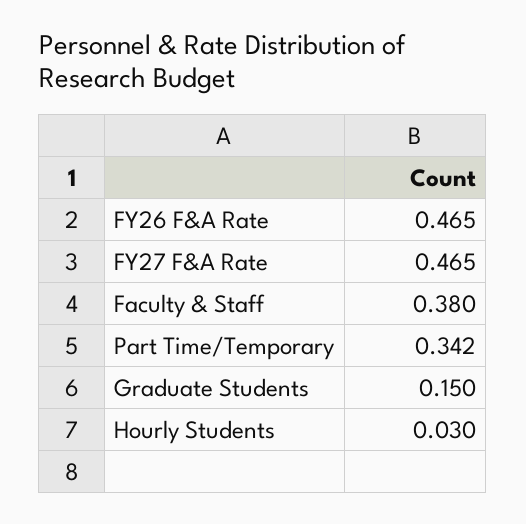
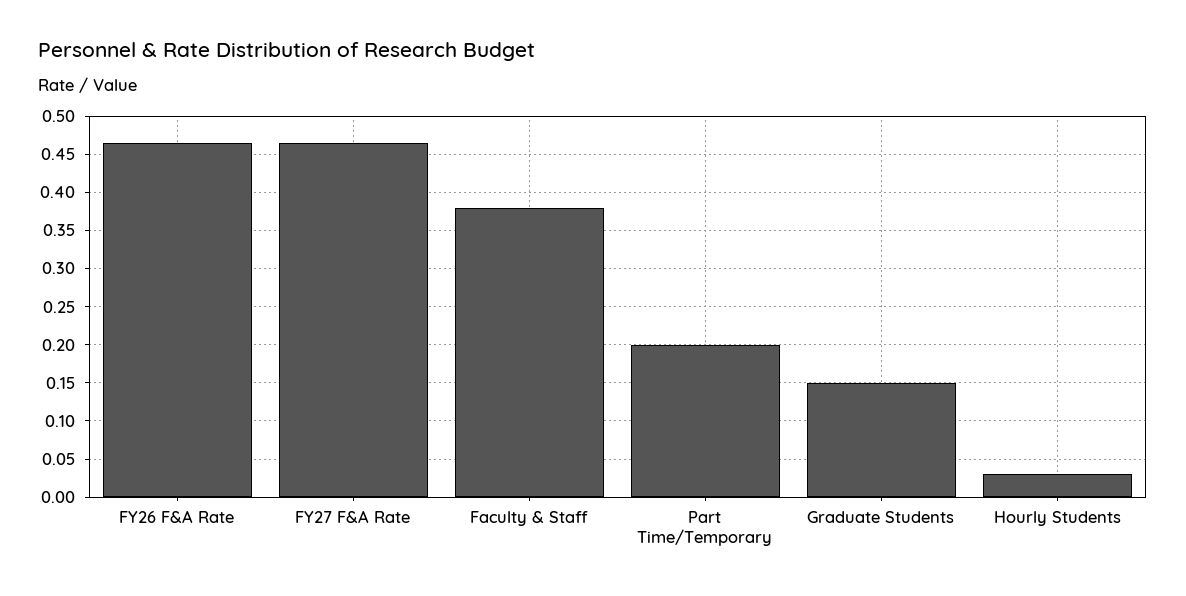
  {
    "FY26 F&A Rate": 0.465,
    "FY27 F&A Rate": 0.465,
    "Faculty & Staff": 0.38,
-   "Part Time/Temporary": 0.342,
+   "Part Time/Temporary": 0.2,
    "Graduate Students": 0.15,
    "Hourly Students": 0.03
  }

